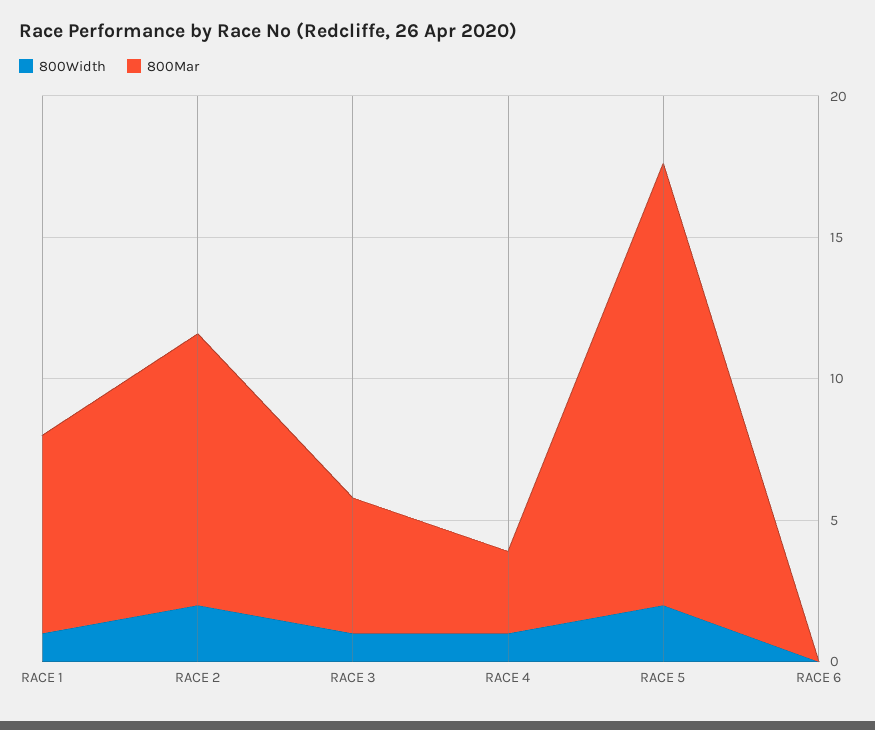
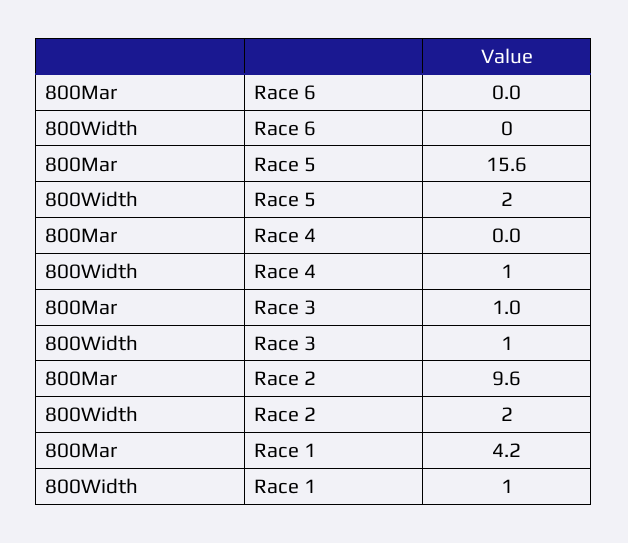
  {
    "800Width": {
      "RACE 1": 1,
      "RACE 2": 2,
      "RACE 3": 1,
      "RACE 4": 1,
      "RACE 5": 2,
      "RACE 6": 0
    },
    "800Mar": {
-     "RACE 1": 7,
+     "RACE 1": 4.2,
      "RACE 2": 9.6,
-     "RACE 3": 5,
+     "RACE 3": 1,
-     "RACE 4": 3,
+     "RACE 4": 0,
      "RACE 5": 15.6,
      "RACE 6": 0
    }
  }

